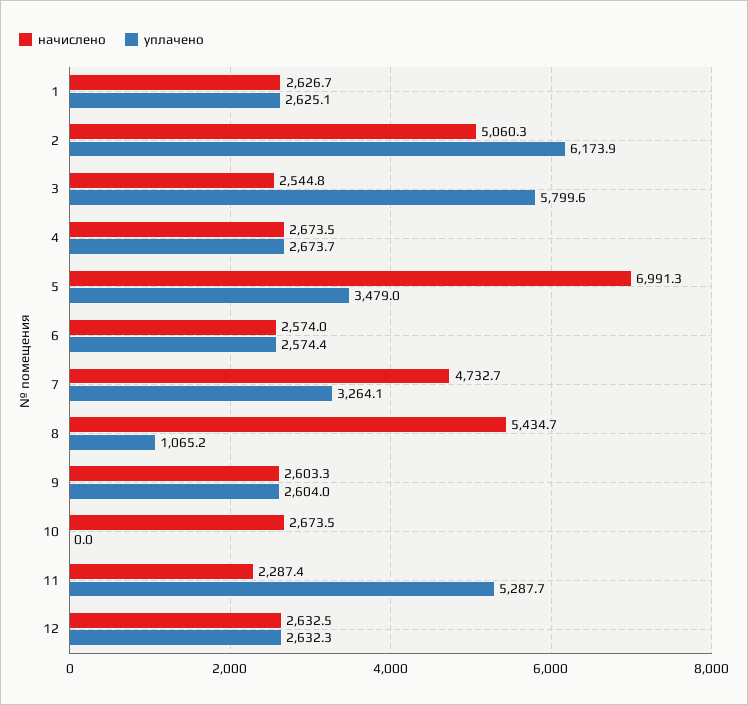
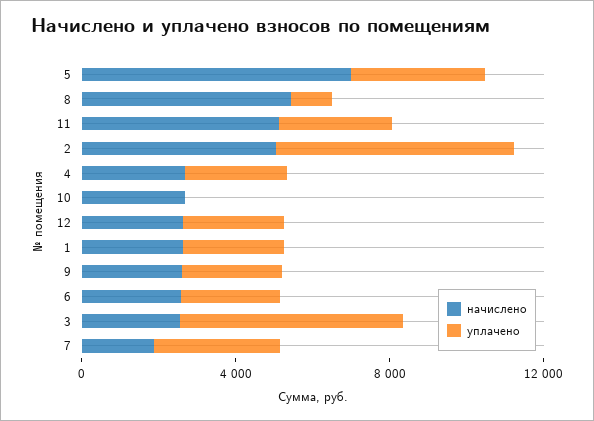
  {
    "начислено": {
      "1": 2626.7,
      "2": 5060.3,
      "3": 2544.8,
      "4": 2673.5,
      "5": 6991.3,
      "6": 2574,
-     "7": 4732.7,
+     "7": 2000,
      "8": 5434.7,
      "9": 2603.3,
      "10": 2673.5,
-     "11": 2287.4,
+     "11": 5000,
      "12": 2632.5
    },
    "уплачено": {
      "1": 2625.1,
      "2": 6173.9,
      "3": 5799.6,
      "4": 2673.7,
      "5": 3479,
      "6": 2574.4,
      "7": 3264.1,
      "8": 1065.2,
      "9": 2604,
      "10": 0,
-     "11": 5287.7,
+     "11": 3000,
      "12": 2632.3
    }
  }

